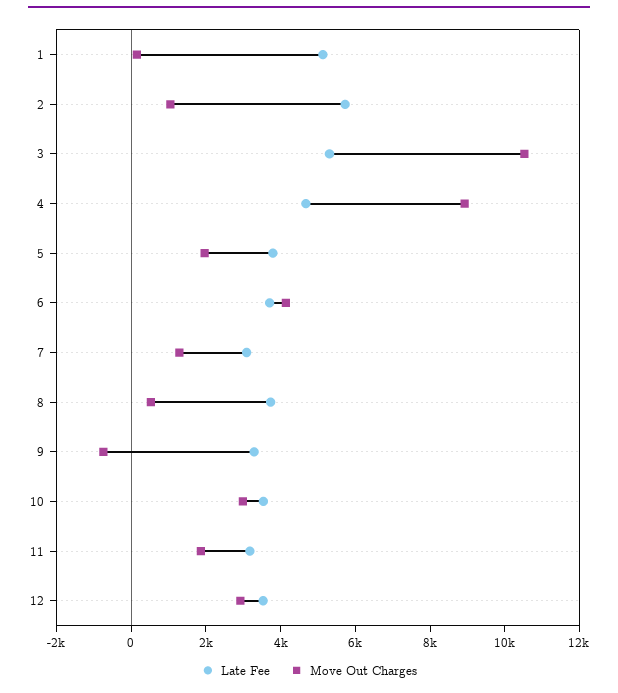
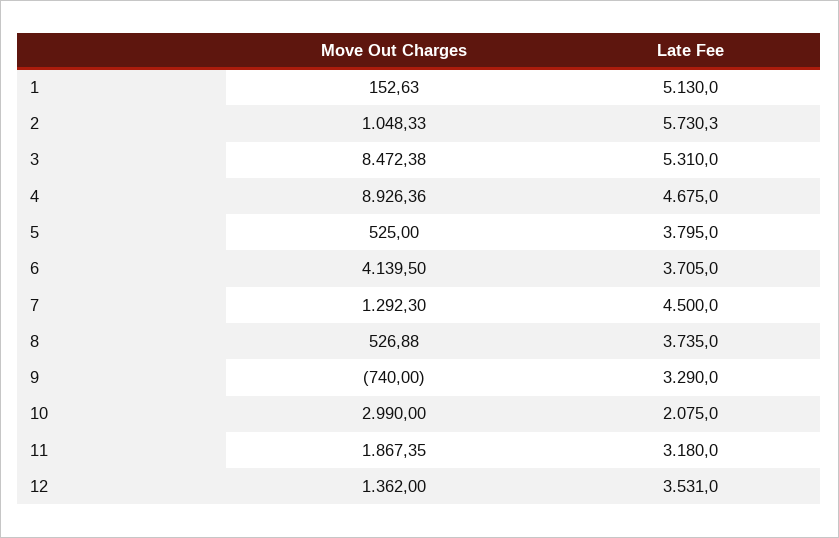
  {
    "Late Fee": {
      "1": 5130,
      "2": 5730.3,
      "3": 5310,
      "4": 4675,
      "5": 3795,
      "6": 3705,
-     "7": 3000,
+     "7": 4500,
      "8": 3735,
      "9": 3290,
-     "10": 3500,
+     "10": 2075,
      "11": 3180,
      "12": 3531
    },
    "Move Out Charges": {
      "1": 152.63,
      "2": 1048.33,
-     "3": 10500,
+     "3": 8472.38,
      "4": 8926.36,
-     "5": 2000,
+     "5": 525,
      "6": 4139.5,
      "7": 1292.3,
      "8": 526.88,
      "9": -740,
      "10": 2990,
      "11": 1867.35,
-     "12": 3000
+     "12": 1362
    }
  }

